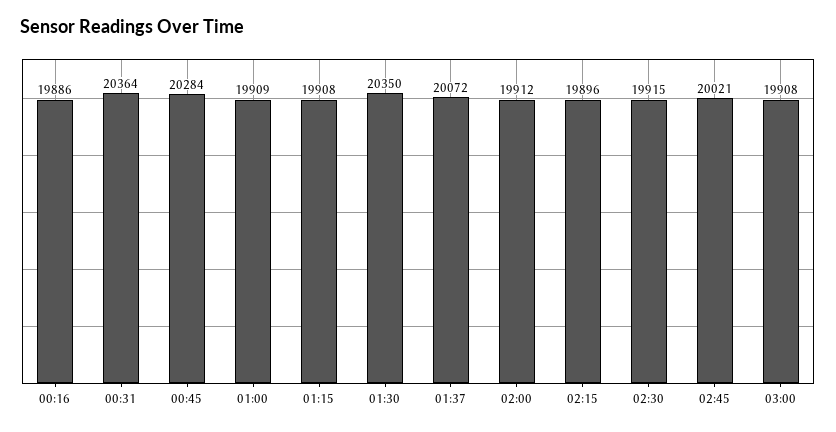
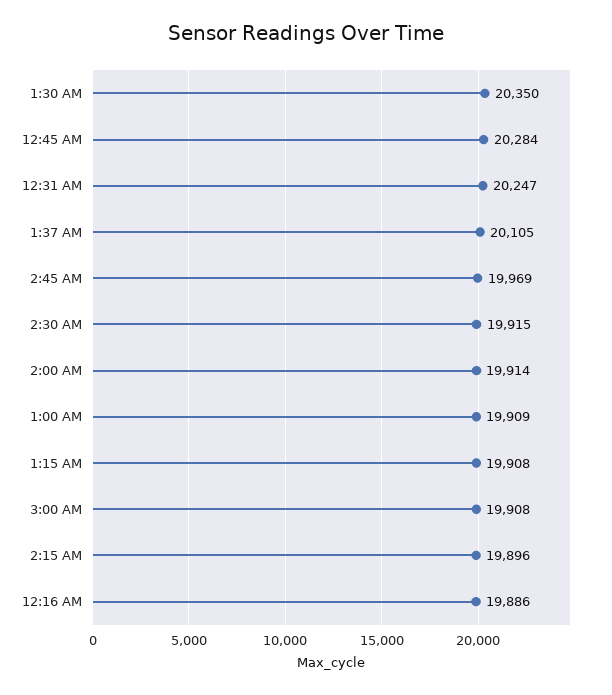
  {
    "00:16": 19886,
-   "00:31": 20364,
+   "00:31": 20247,
    "00:45": 20284,
    "01:00": 19909,
    "01:15": 19908,
    "01:30": 20350,
-   "01:37": 20072,
+   "01:37": 20105,
-   "02:00": 19912,
+   "02:00": 19914,
    "02:15": 19896,
    "02:30": 19915,
-   "02:45": 20021,
+   "02:45": 19969,
    "03:00": 19908
  }

